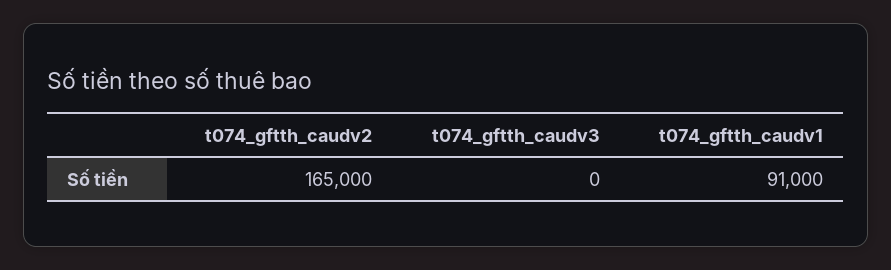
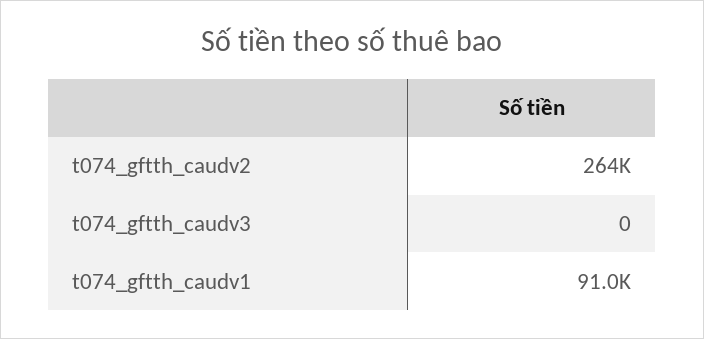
  {
-   "t074_gftth_caudv2": 165000,
+   "t074_gftth_caudv2": 264000,
    "t074_gftth_caudv3": 0,
    "t074_gftth_caudv1": 91000
  }

